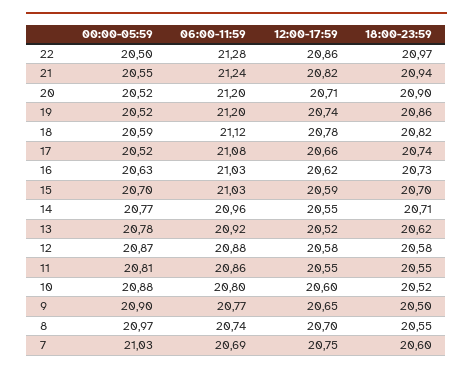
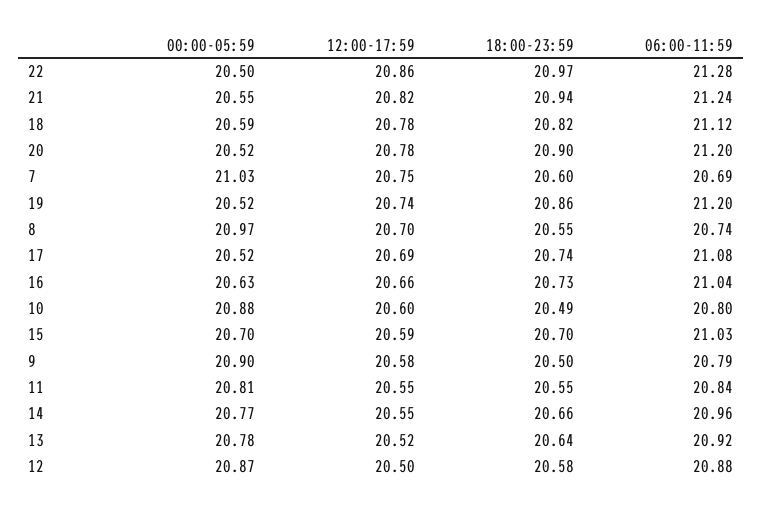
  {
    "00:00-05:59": {
      "22": 20.5,
      "21": 20.55,
      "20": 20.52,
      "19": 20.52,
      "18": 20.59,
      "17": 20.52,
      "16": 20.63,
      "15": 20.7,
      "14": 20.77,
      "13": 20.78,
      "12": 20.87,
      "11": 20.81,
      "10": 20.88,
      "9": 20.9,
      "8": 20.97,
      "7": 21.03
    },
    "06:00-11:59": {
      "22": 21.28,
      "21": 21.24,
      "20": 21.2,
      "19": 21.2,
      "18": 21.12,
      "17": 21.08,
-     "16": 21.03,
+     "16": 21.04,
      "15": 21.03,
      "14": 20.96,
      "13": 20.92,
      "12": 20.88,
-     "11": 20.86,
+     "11": 20.84,
      "10": 20.8,
-     "9": 20.77,
+     "9": 20.79,
      "8": 20.74,
      "7": 20.69
    },
    "12:00-17:59": {
      "22": 20.86,
      "21": 20.82,
-     "20": 20.71,
+     "20": 20.78,
      "19": 20.74,
      "18": 20.78,
-     "17": 20.66,
+     "17": 20.69,
-     "16": 20.62,
+     "16": 20.66,
      "15": 20.59,
      "14": 20.55,
      "13": 20.52,
-     "12": 20.58,
+     "12": 20.5,
      "11": 20.55,
      "10": 20.6,
-     "9": 20.65,
+     "9": 20.58,
      "8": 20.7,
      "7": 20.75
    },
    "18:00-23:59": {
      "22": 20.97,
      "21": 20.94,
      "20": 20.9,
      "19": 20.86,
      "18": 20.82,
      "17": 20.74,
      "16": 20.73,
      "15": 20.7,
-     "14": 20.71,
+     "14": 20.66,
-     "13": 20.62,
+     "13": 20.64,
      "12": 20.58,
      "11": 20.55,
-     "10": 20.52,
+     "10": 20.49,
      "9": 20.5,
      "8": 20.55,
      "7": 20.6
    }
  }

